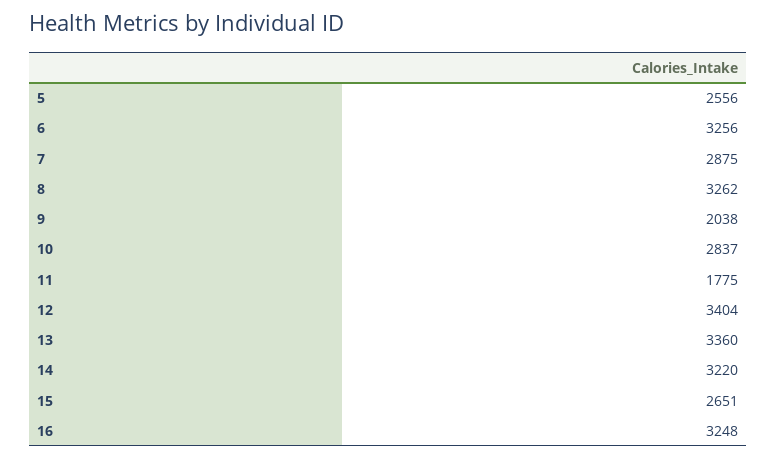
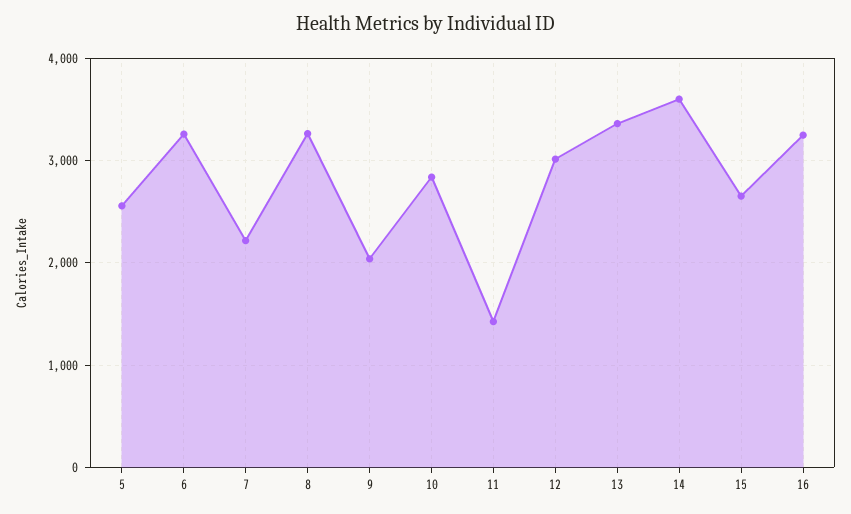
  {
    "5": 2556,
    "6": 3256,
-   "7": 2875,
+   "7": 2200,
    "8": 3262,
    "9": 2038,
    "10": 2837,
-   "11": 1775,
+   "11": 1400,
-   "12": 3404,
+   "12": 3000,
    "13": 3360,
-   "14": 3220,
+   "14": 3600,
    "15": 2651,
    "16": 3248
  }

